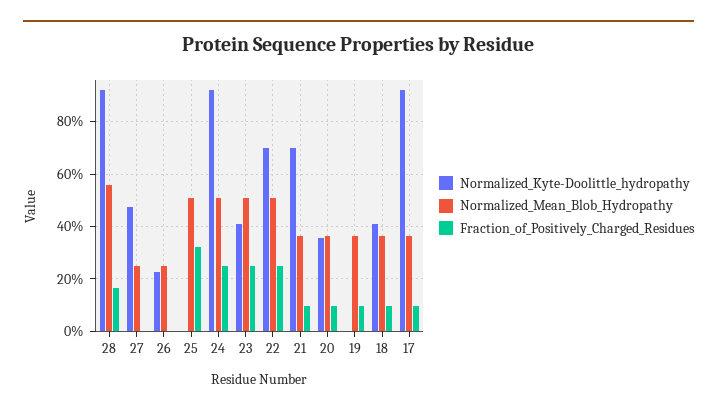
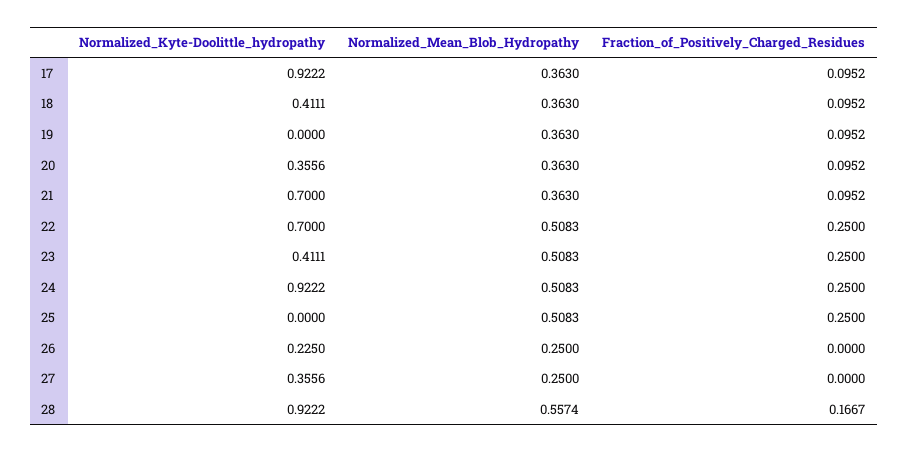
  {
    "Normalized_Kyte-Doolittle_hydropathy": {
      "28": 0.9222,
-     "27": 0.475,
+     "27": 0.3556,
      "26": 0.225,
      "25": 0,
      "24": 0.9222,
      "23": 0.4111,
      "22": 0.7,
      "21": 0.7,
      "20": 0.3556,
      "19": 0,
      "18": 0.4111,
      "17": 0.9222
    },
    "Normalized_Mean_Blob_Hydropathy": {
      "28": 0.5574,
      "27": 0.25,
      "26": 0.25,
      "25": 0.5083,
      "24": 0.5083,
      "23": 0.5083,
      "22": 0.5083,
      "21": 0.363,
      "20": 0.363,
      "19": 0.363,
      "18": 0.363,
      "17": 0.363
    },
    "Fraction_of_Positively_Charged_Residues": {
      "28": 0.1667,
      "27": 0,
      "26": 0,
-     "25": 0.325,
+     "25": 0.25,
      "24": 0.25,
      "23": 0.25,
      "22": 0.25,
      "21": 0.0952,
      "20": 0.0952,
      "19": 0.0952,
      "18": 0.0952,
      "17": 0.0952
    }
  }

